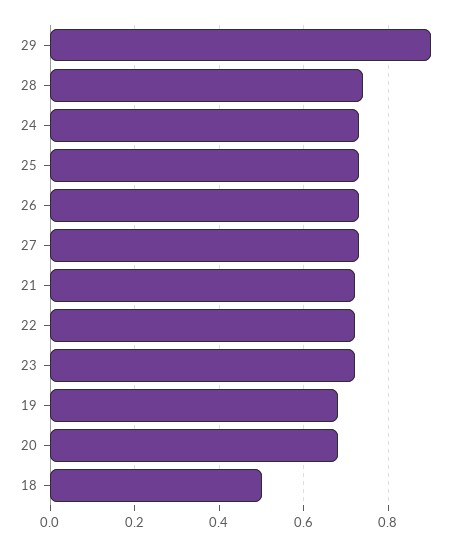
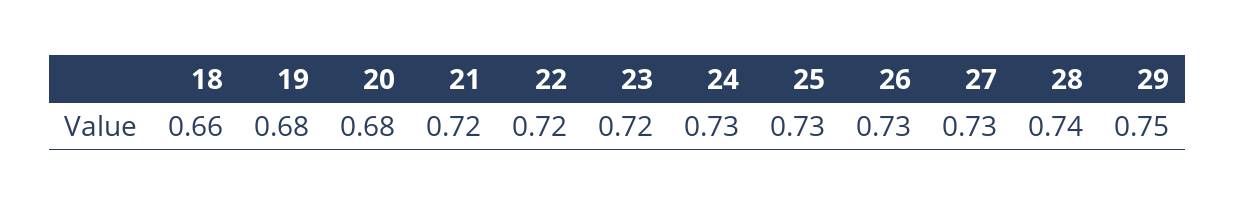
  {
-   "29": 0.9,
+   "29": 0.75,
    "28": 0.74,
    "24": 0.73,
    "25": 0.73,
    "26": 0.73,
    "27": 0.73,
    "21": 0.72,
    "22": 0.72,
    "23": 0.72,
    "19": 0.68,
    "20": 0.68,
-   "18": 0.5
+   "18": 0.66
  }

